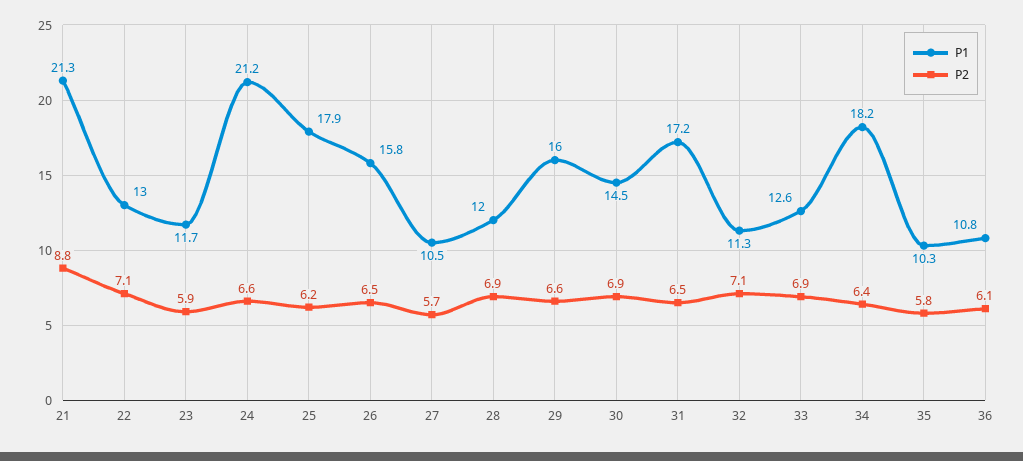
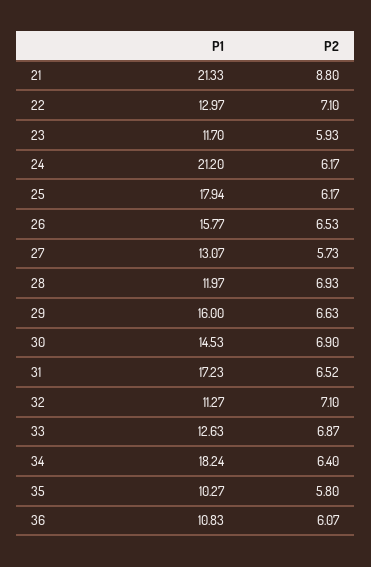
  {
    "P1": {
      "21": 21.33,
      "22": 12.97,
      "23": 11.7,
      "24": 21.2,
      "25": 17.94,
      "26": 15.77,
-     "27": 10.5,
+     "27": 13.07,
      "28": 11.97,
      "29": 16,
      "30": 14.53,
      "31": 17.23,
      "32": 11.27,
      "33": 12.63,
      "34": 18.24,
      "35": 10.27,
      "36": 10.83
    },
    "P2": {
      "21": 8.8,
      "22": 7.1,
      "23": 5.93,
-     "24": 6.6,
+     "24": 6.17,
      "25": 6.17,
      "26": 6.53,
      "27": 5.73,
      "28": 6.93,
      "29": 6.63,
      "30": 6.9,
      "31": 6.52,
      "32": 7.1,
      "33": 6.87,
      "34": 6.4,
      "35": 5.8,
      "36": 6.07
    }
  }

